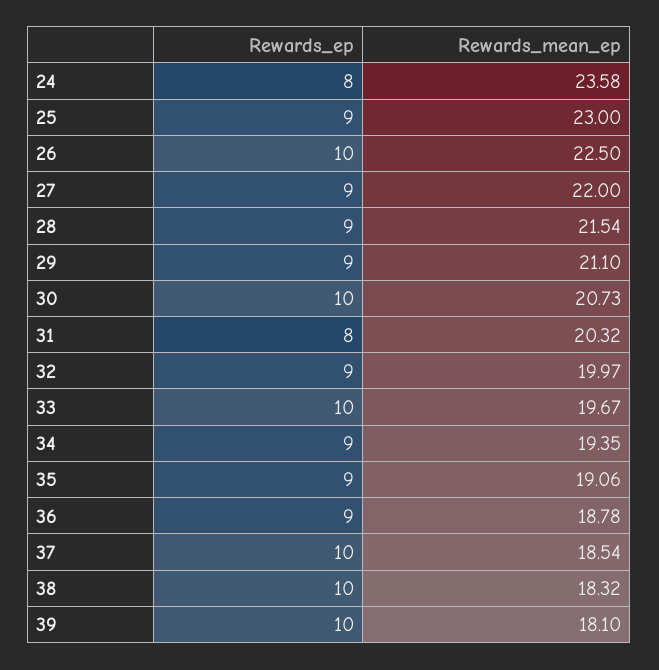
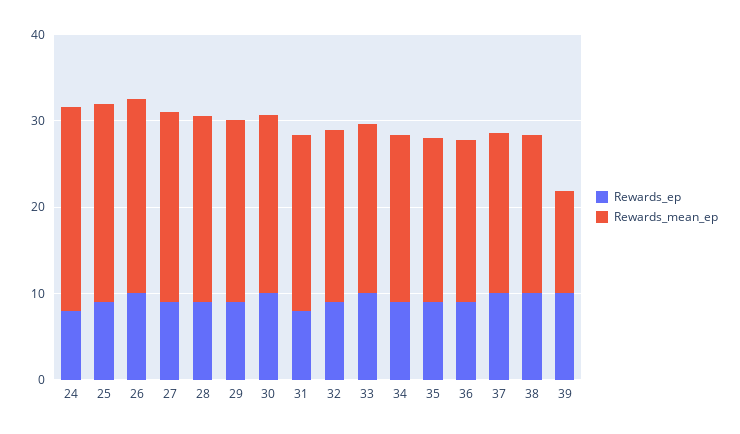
  {
    "Rewards_ep": {
      "24": 8,
      "25": 9,
      "26": 10,
      "27": 9,
      "28": 9,
      "29": 9,
      "30": 10,
      "31": 8,
      "32": 9,
      "33": 10,
      "34": 9,
      "35": 9,
      "36": 9,
      "37": 10,
      "38": 10,
      "39": 10
    },
    "Rewards_mean_ep": {
      "24": 23.58,
      "25": 23,
      "26": 22.5,
      "27": 22,
      "28": 21.54,
      "29": 21.1,
      "30": 20.73,
      "31": 20.32,
      "32": 19.97,
      "33": 19.67,
      "34": 19.35,
      "35": 19.06,
      "36": 18.78,
      "37": 18.54,
      "38": 18.32,
-     "39": 18.1
+     "39": 12
    }
  }

